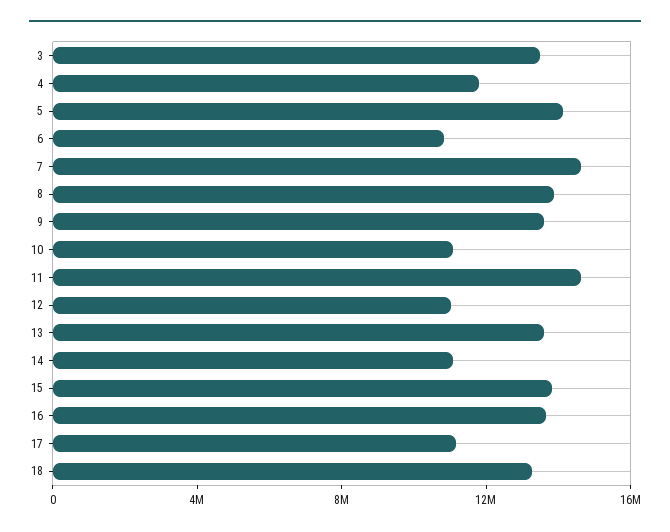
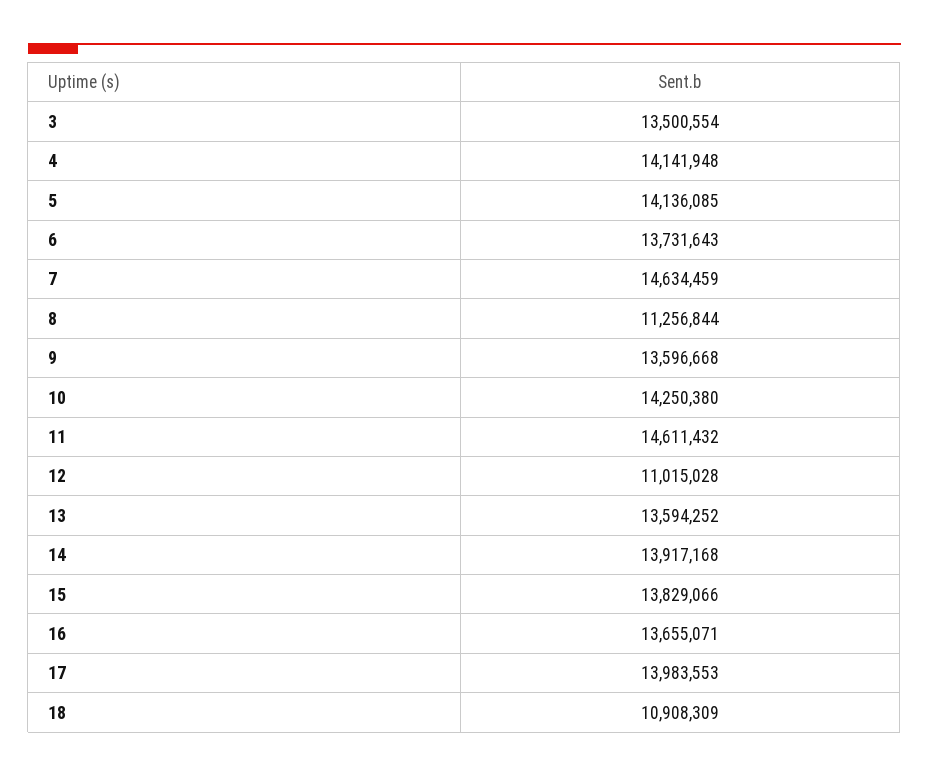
  {
    "3": 13500554,
-   "4": 12000000,
+   "4": 14141948,
    "5": 14136085,
-   "6": 11000000,
+   "6": 13731643,
    "7": 14634459,
-   "8": 14000000,
+   "8": 11256844,
    "9": 13596668,
-   "10": 11000000,
+   "10": 14250380,
    "11": 14611432,
    "12": 11015028,
    "13": 13594252,
-   "14": 11000000,
+   "14": 13917168,
    "15": 13829066,
    "16": 13655071,
-   "17": 11000000,
+   "17": 13983553,
-   "18": 13000000
+   "18": 10908309
  }

